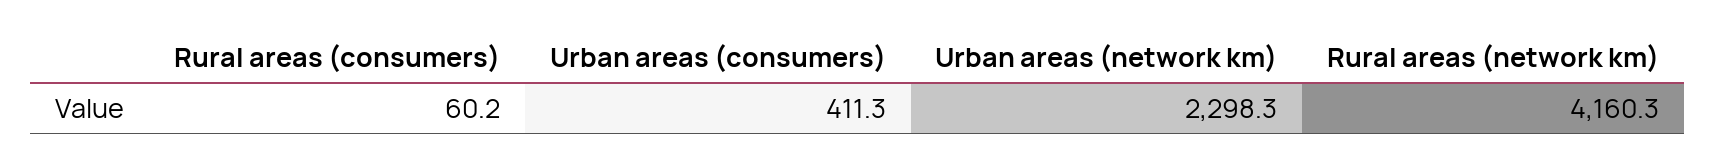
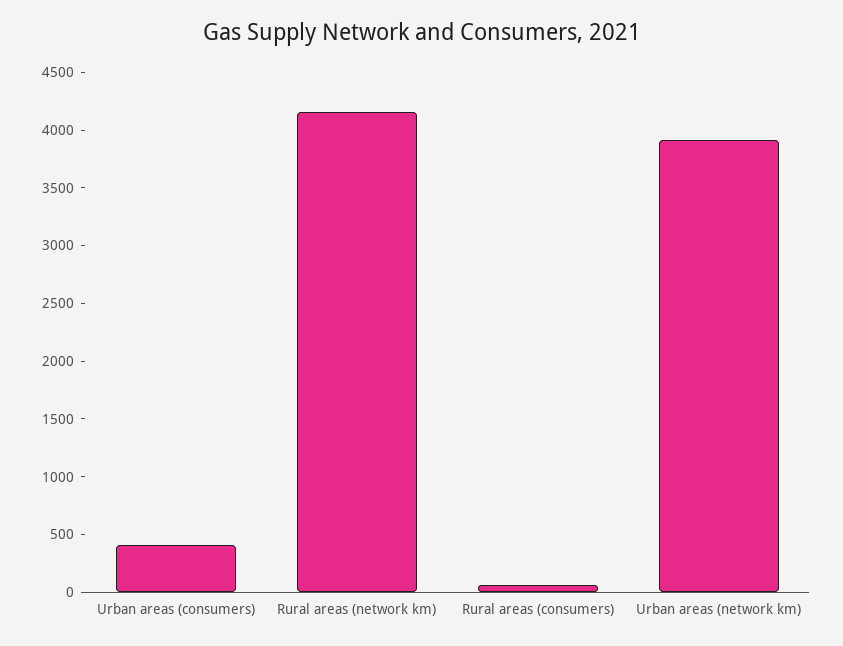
  {
    "Rural areas (consumers)": 60.2,
    "Urban areas (consumers)": 411.3,
-   "Urban areas (network km)": 2298.3,
+   "Urban areas (network km)": 3900,
    "Rural areas (network km)": 4160.3
  }

